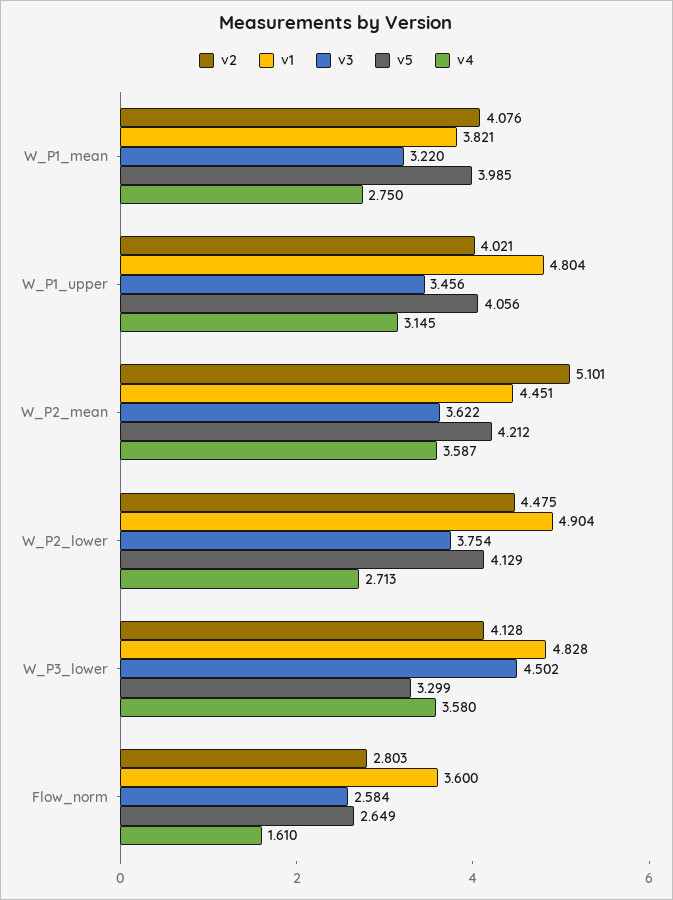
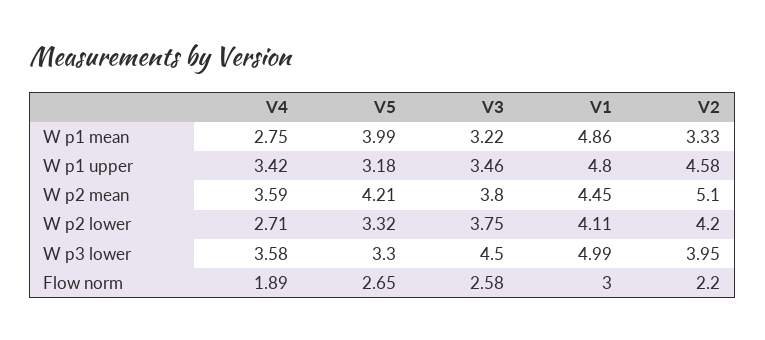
  {
    "v2": {
-     "W_P1_mean": 4.076,
+     "W_P1_mean": 3.33,
-     "W_P1_upper": 4.021,
+     "W_P1_upper": 4.58,
      "W_P2_mean": 5.101,
-     "W_P2_lower": 4.475,
+     "W_P2_lower": 4.2,
-     "W_P3_lower": 4.128,
+     "W_P3_lower": 3.95,
-     "Flow_norm": 2.803
+     "Flow_norm": 2.2
    },
    "v1": {
-     "W_P1_mean": 3.821,
+     "W_P1_mean": 4.86,
      "W_P1_upper": 4.804,
      "W_P2_mean": 4.451,
-     "W_P2_lower": 4.904,
+     "W_P2_lower": 4.11,
-     "W_P3_lower": 4.828,
+     "W_P3_lower": 4.99,
-     "Flow_norm": 3.6
+     "Flow_norm": 3
    },
    "v3": {
      "W_P1_mean": 3.22,
      "W_P1_upper": 3.456,
-     "W_P2_mean": 3.622,
+     "W_P2_mean": 3.8,
      "W_P2_lower": 3.754,
      "W_P3_lower": 4.502,
      "Flow_norm": 2.584
    },
    "v5": {
      "W_P1_mean": 3.985,
-     "W_P1_upper": 4.056,
+     "W_P1_upper": 3.18,
      "W_P2_mean": 4.212,
-     "W_P2_lower": 4.129,
+     "W_P2_lower": 3.32,
      "W_P3_lower": 3.299,
      "Flow_norm": 2.649
    },
    "v4": {
      "W_P1_mean": 2.75,
-     "W_P1_upper": 3.145,
+     "W_P1_upper": 3.42,
      "W_P2_mean": 3.587,
      "W_P2_lower": 2.713,
      "W_P3_lower": 3.58,
-     "Flow_norm": 1.61
+     "Flow_norm": 1.89
    }
  }

